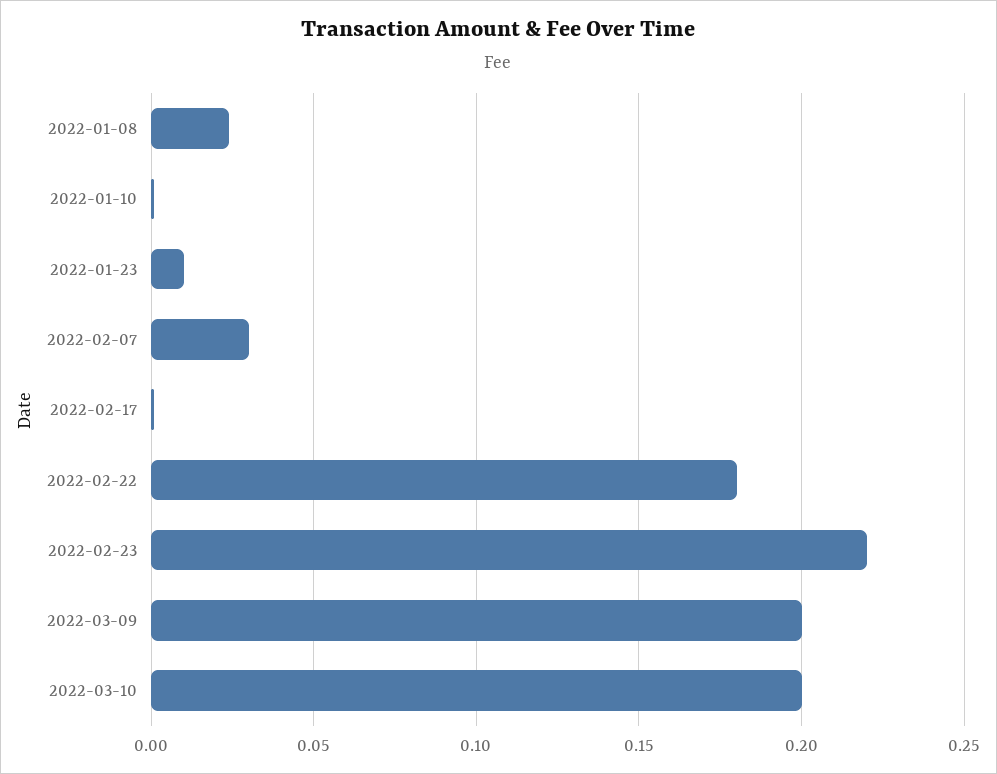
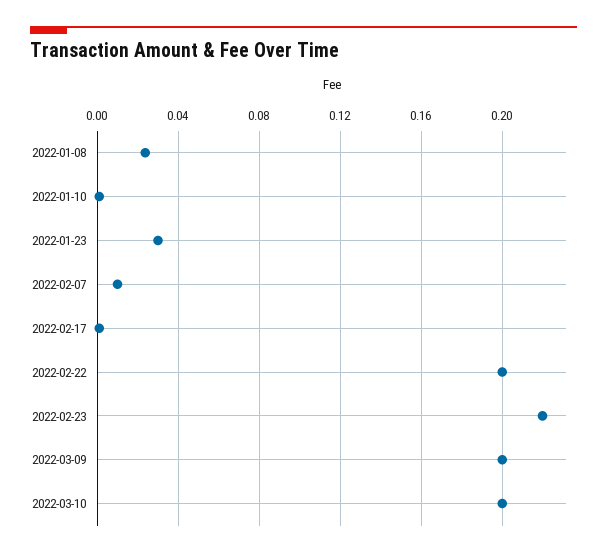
  {
    "2022-01-08": 0.025,
    "2022-01-10": 0,
-   "2022-01-23": 0.01,
+   "2022-01-23": 0.03,
-   "2022-02-07": 0.03,
+   "2022-02-07": 0.01,
    "2022-02-17": 0,
-   "2022-02-22": 0.18,
+   "2022-02-22": 0.2,
    "2022-02-23": 0.22,
    "2022-03-09": 0.2,
    "2022-03-10": 0.2
  }

